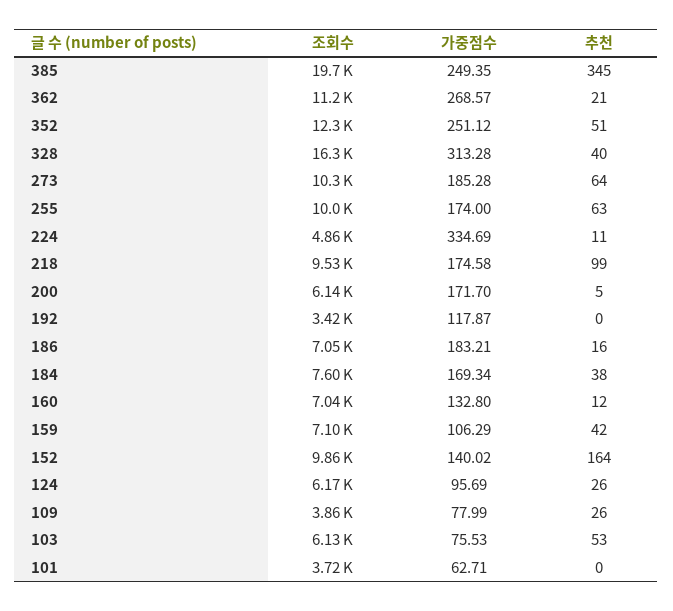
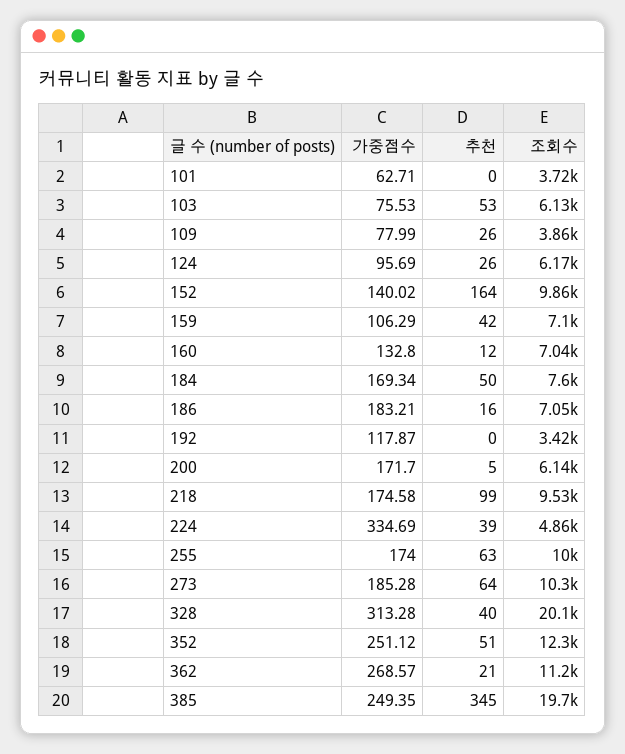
  {
    "조회수": {
      "385": 19700,
      "362": 11200,
      "352": 12300,
-     "328": 16300,
+     "328": 20100,
      "273": 10300,
      "255": 10000,
      "224": 4860,
      "218": 9530,
      "200": 6140,
      "192": 3420,
      "186": 7050,
      "184": 7600,
      "160": 7040,
      "159": 7100,
      "152": 9860,
      "124": 6170,
      "109": 3860,
      "103": 6130,
      "101": 3720
    },
    "가중점수": {
      "385": 249.35,
      "362": 268.57,
      "352": 251.12,
      "328": 313.28,
      "273": 185.28,
      "255": 174,
      "224": 334.69,
      "218": 174.58,
      "200": 171.7,
      "192": 117.87,
      "186": 183.21,
      "184": 169.34,
      "160": 132.8,
      "159": 106.29,
      "152": 140.02,
      "124": 95.69,
      "109": 77.99,
      "103": 75.53,
      "101": 62.71
    },
    "추천": {
      "385": 345,
      "362": 21,
      "352": 51,
      "328": 40,
      "273": 64,
      "255": 63,
-     "224": 11,
+     "224": 39,
      "218": 99,
      "200": 5,
      "192": 0,
      "186": 16,
-     "184": 38,
+     "184": 50,
      "160": 12,
      "159": 42,
      "152": 164,
      "124": 26,
      "109": 26,
      "103": 53,
      "101": 0
    }
  }

